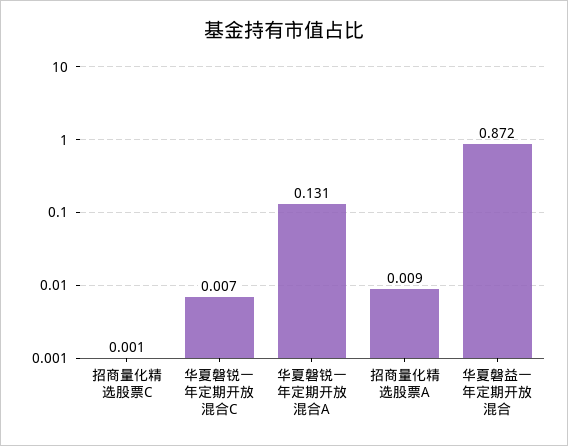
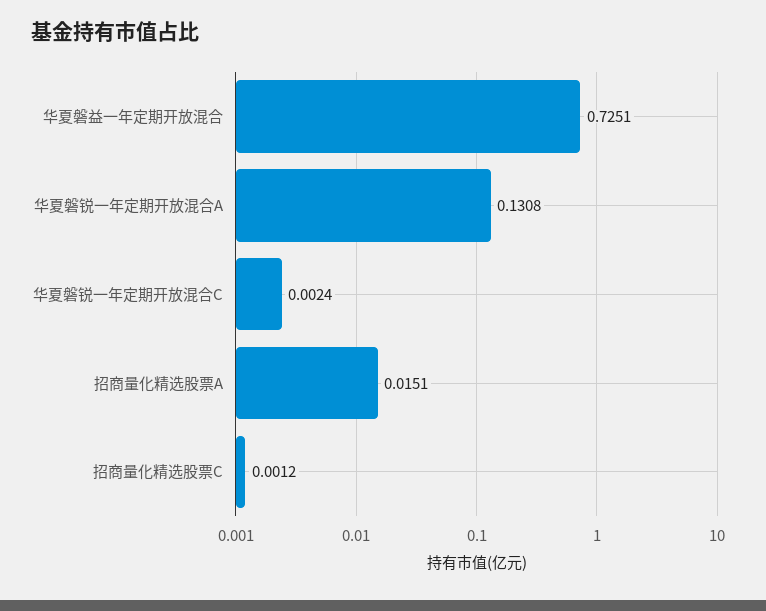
  {
    "招商量化精选股票C": 0.0012,
-   "华夏磐锐一年定期开放混合C": 0.007,
+   "华夏磐锐一年定期开放混合C": 0.0024,
    "华夏磐锐一年定期开放混合A": 0.1308,
-   "招商量化精选股票A": 0.009,
+   "招商量化精选股票A": 0.0151,
-   "华夏磐益一年定期开放混合": 0.872
+   "华夏磐益一年定期开放混合": 0.7251
  }

